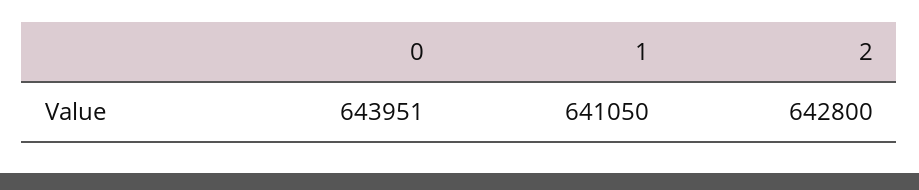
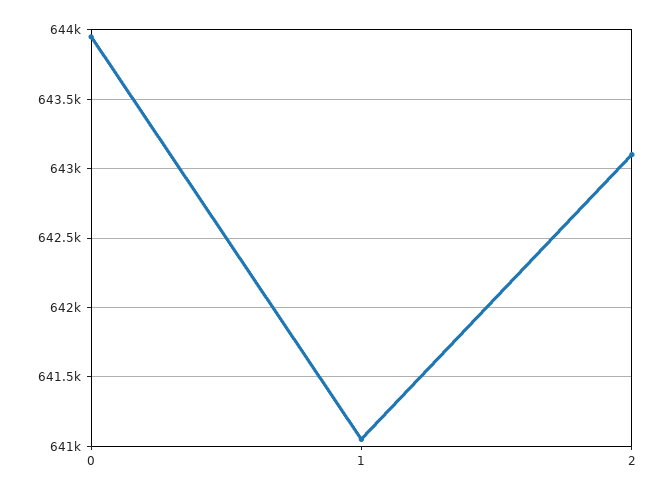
  {
    "0": 643951,
    "1": 641050,
-   "2": 642800
+   "2": 643100
  }

